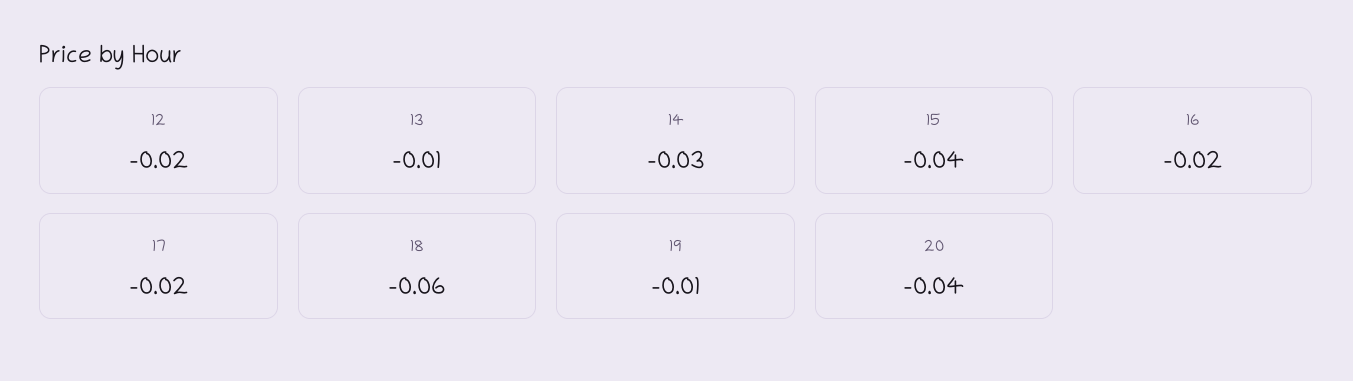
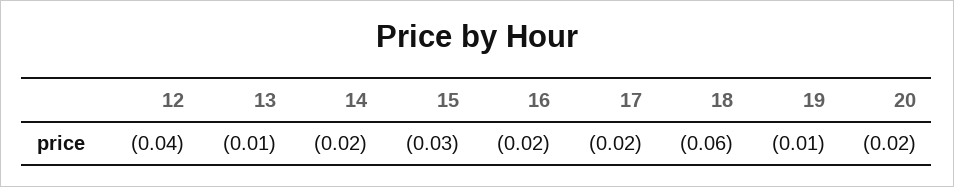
  {
-   "12": -0.02,
+   "12": -0.04,
    "13": -0.01,
-   "14": -0.03,
+   "14": -0.02,
-   "15": -0.04,
+   "15": -0.03,
    "16": -0.02,
    "17": -0.02,
    "18": -0.06,
    "19": -0.01,
-   "20": -0.04
+   "20": -0.02
  }

